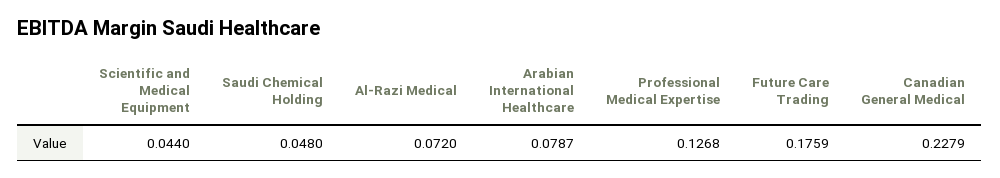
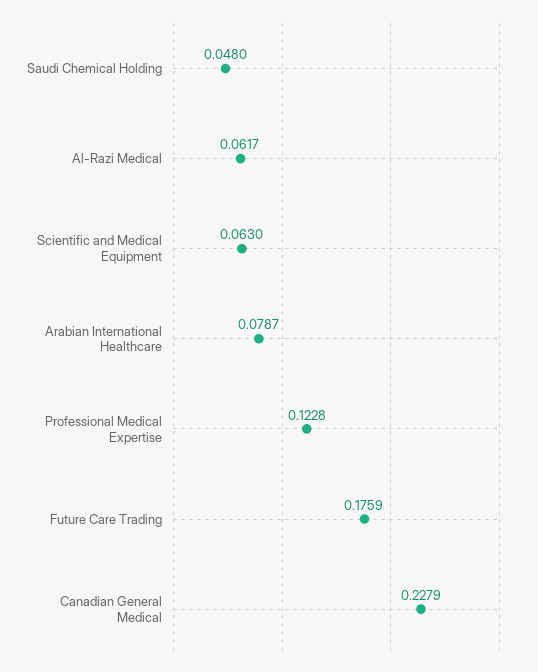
  {
-   "Scientific and Medical Equipment": 0.044,
+   "Scientific and Medical Equipment": 0.063,
    "Saudi Chemical Holding": 0.048,
-   "Al-Razi Medical": 0.072,
+   "Al-Razi Medical": 0.0617,
    "Arabian International Healthcare": 0.0787,
-   "Professional Medical Expertise": 0.1268,
+   "Professional Medical Expertise": 0.1228,
    "Future Care Trading": 0.1759,
    "Canadian General Medical": 0.2279
  }

